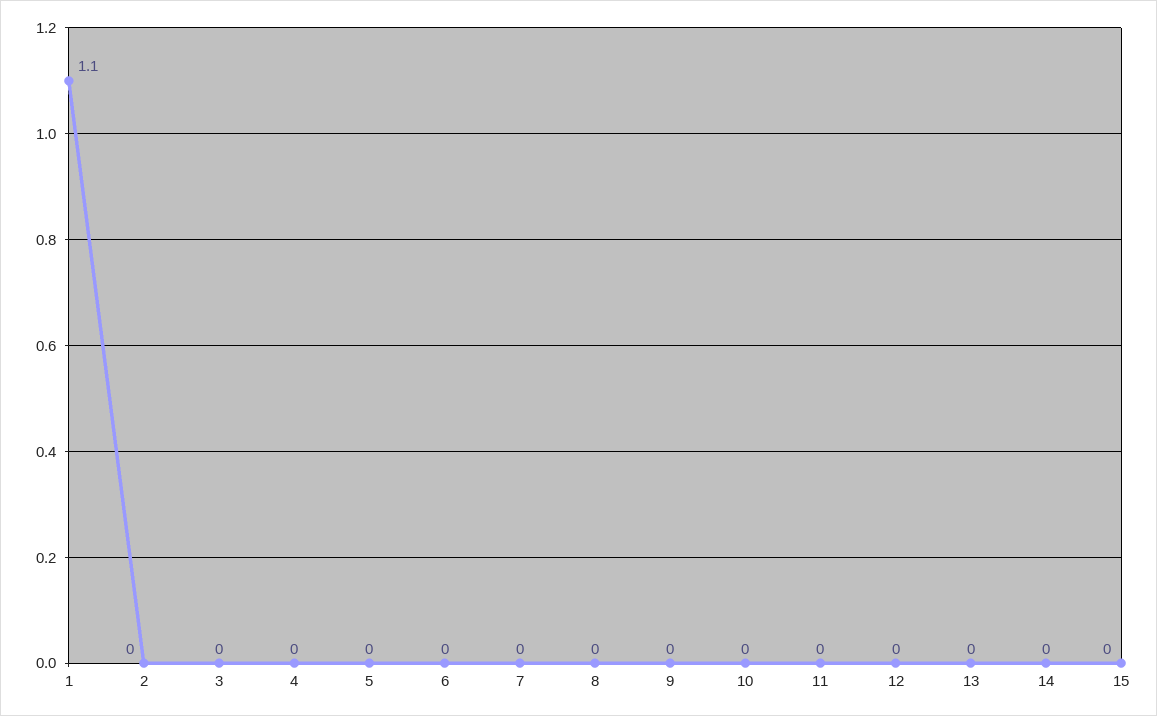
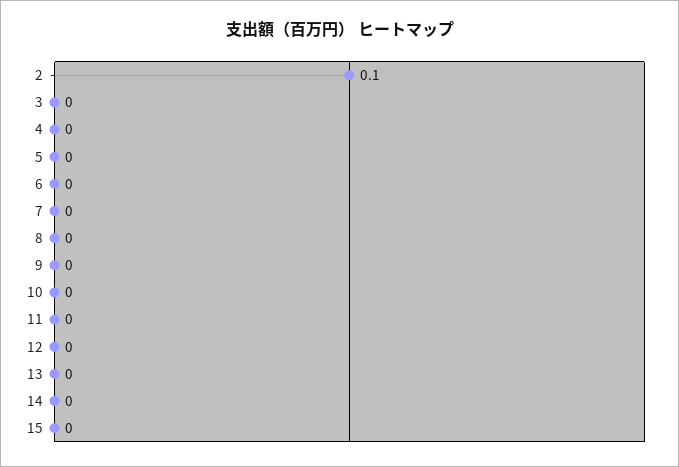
  {
-   "1": 1.1,
-   "2": 0,
+   "2": 0.1,
    "3": 0,
    "4": 0,
    "5": 0,
    "6": 0,
    "7": 0,
    "8": 0,
    "9": 0,
    "10": 0,
    "11": 0,
    "12": 0,
    "13": 0,
    "14": 0,
    "15": 0
  }

